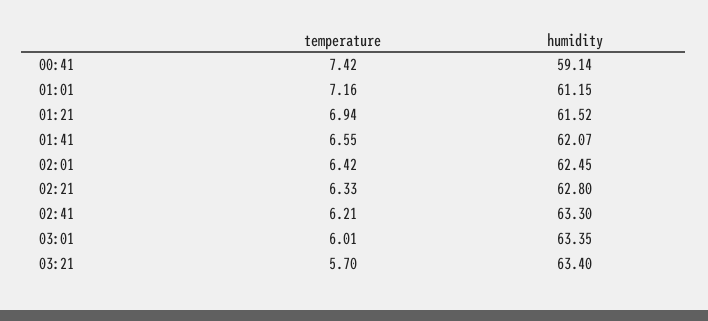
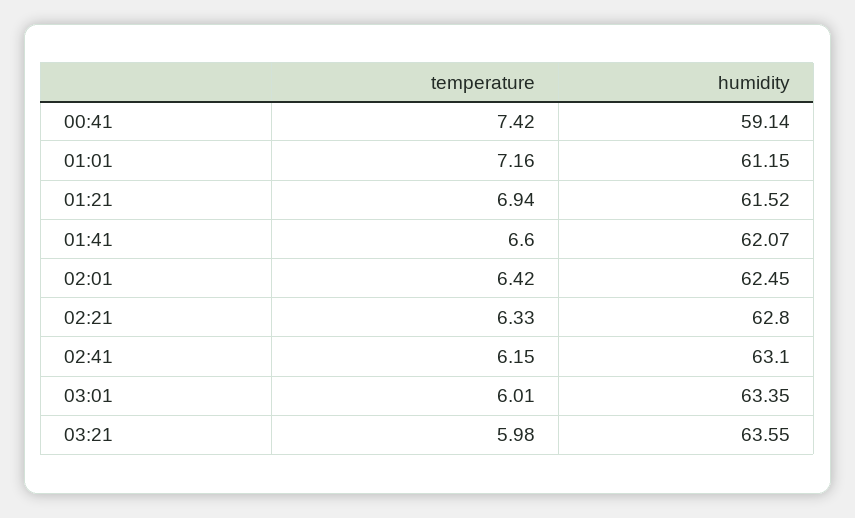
  {
    "temperature": {
      "00:41": 7.42,
      "01:01": 7.16,
      "01:21": 6.94,
-     "01:41": 6.55,
+     "01:41": 6.6,
      "02:01": 6.42,
      "02:21": 6.33,
-     "02:41": 6.21,
+     "02:41": 6.15,
      "03:01": 6.01,
-     "03:21": 5.7
+     "03:21": 5.98
    },
    "humidity": {
      "00:41": 59.14,
      "01:01": 61.15,
      "01:21": 61.52,
      "01:41": 62.07,
      "02:01": 62.45,
      "02:21": 62.8,
-     "02:41": 63.3,
+     "02:41": 63.1,
      "03:01": 63.35,
-     "03:21": 63.4
+     "03:21": 63.55
    }
  }

